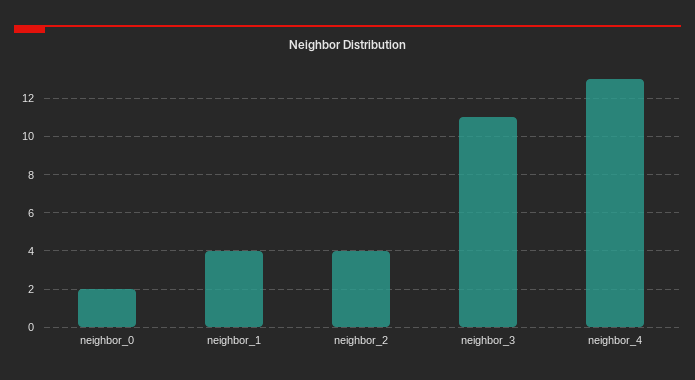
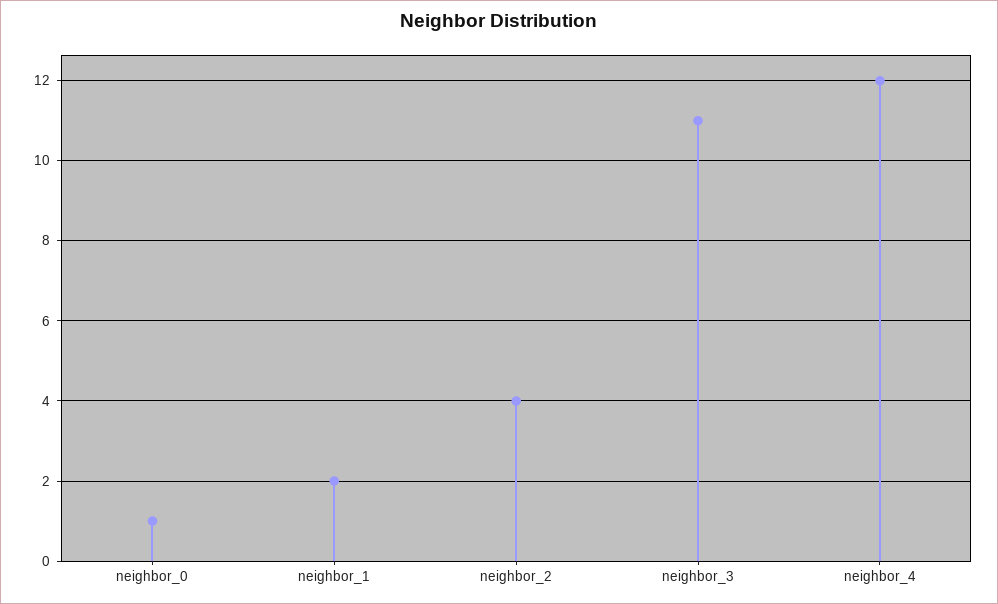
  {
-   "neighbor_0": 2,
+   "neighbor_0": 1,
-   "neighbor_1": 4,
+   "neighbor_1": 2,
    "neighbor_2": 4,
    "neighbor_3": 11,
-   "neighbor_4": 13
+   "neighbor_4": 12
  }

